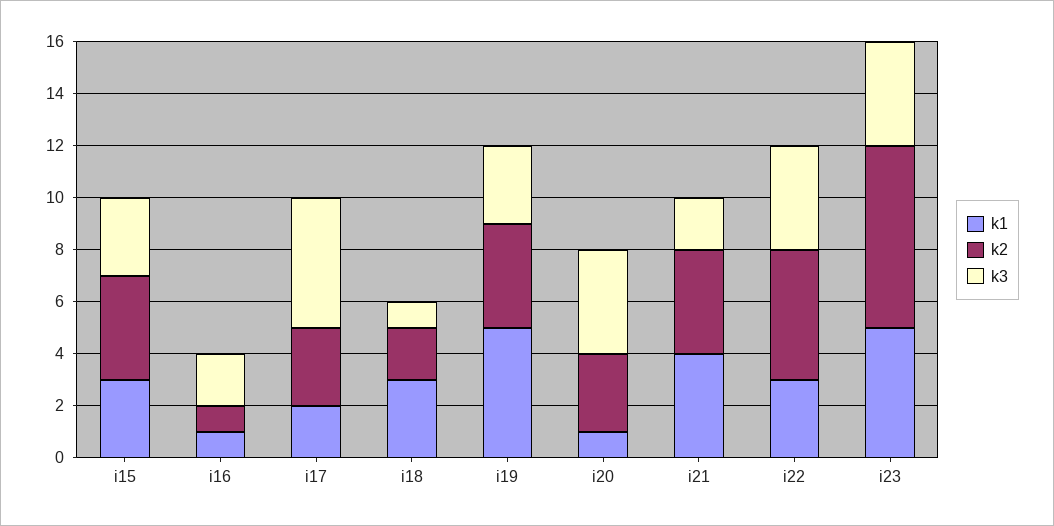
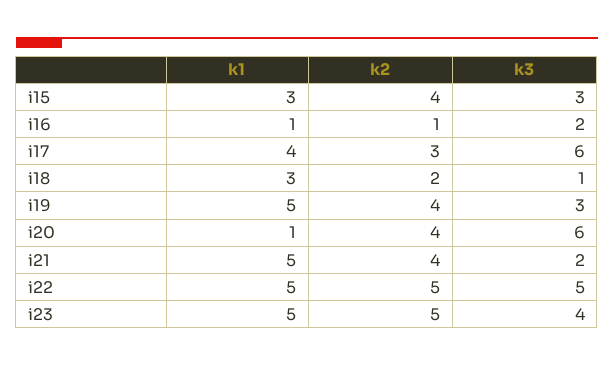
  {
    "k1": {
      "i15": 3,
      "i16": 1,
-     "i17": 2,
+     "i17": 4,
      "i18": 3,
      "i19": 5,
      "i20": 1,
-     "i21": 4,
+     "i21": 5,
-     "i22": 3,
+     "i22": 5,
      "i23": 5
    },
    "k2": {
      "i15": 4,
      "i16": 1,
      "i17": 3,
      "i18": 2,
      "i19": 4,
-     "i20": 3,
+     "i20": 4,
      "i21": 4,
      "i22": 5,
-     "i23": 7
+     "i23": 5
    },
    "k3": {
      "i15": 3,
      "i16": 2,
-     "i17": 5,
+     "i17": 6,
      "i18": 1,
      "i19": 3,
-     "i20": 4,
+     "i20": 6,
      "i21": 2,
-     "i22": 4,
+     "i22": 5,
      "i23": 4
    }
  }

